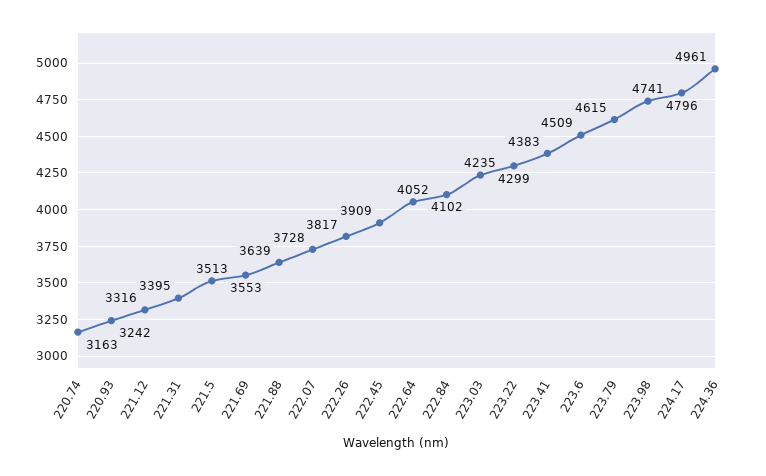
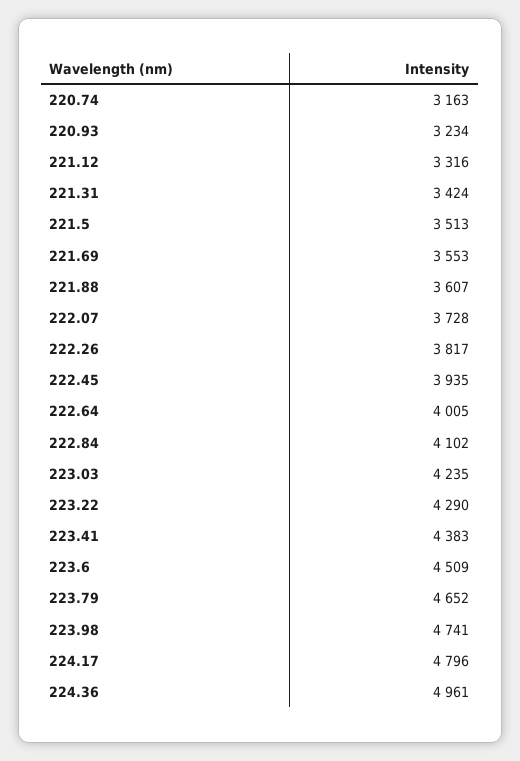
  {
    "220.74": 3163,
-   "220.93": 3242,
+   "220.93": 3234,
    "221.12": 3316,
-   "221.31": 3395,
+   "221.31": 3424,
    "221.5": 3513,
    "221.69": 3553,
-   "221.88": 3639,
+   "221.88": 3607,
    "222.07": 3728,
    "222.26": 3817,
-   "222.45": 3909,
+   "222.45": 3935,
-   "222.64": 4052,
+   "222.64": 4005,
    "222.84": 4102,
    "223.03": 4235,
-   "223.22": 4299,
+   "223.22": 4290,
    "223.41": 4383,
    "223.6": 4509,
-   "223.79": 4615,
+   "223.79": 4652,
    "223.98": 4741,
    "224.17": 4796,
    "224.36": 4961
  }

